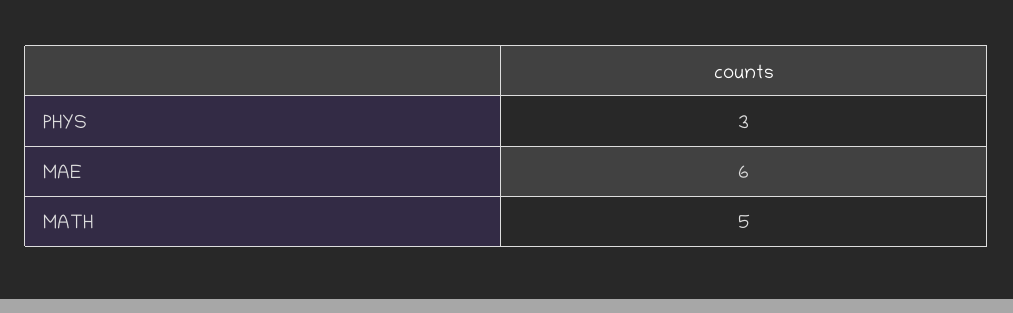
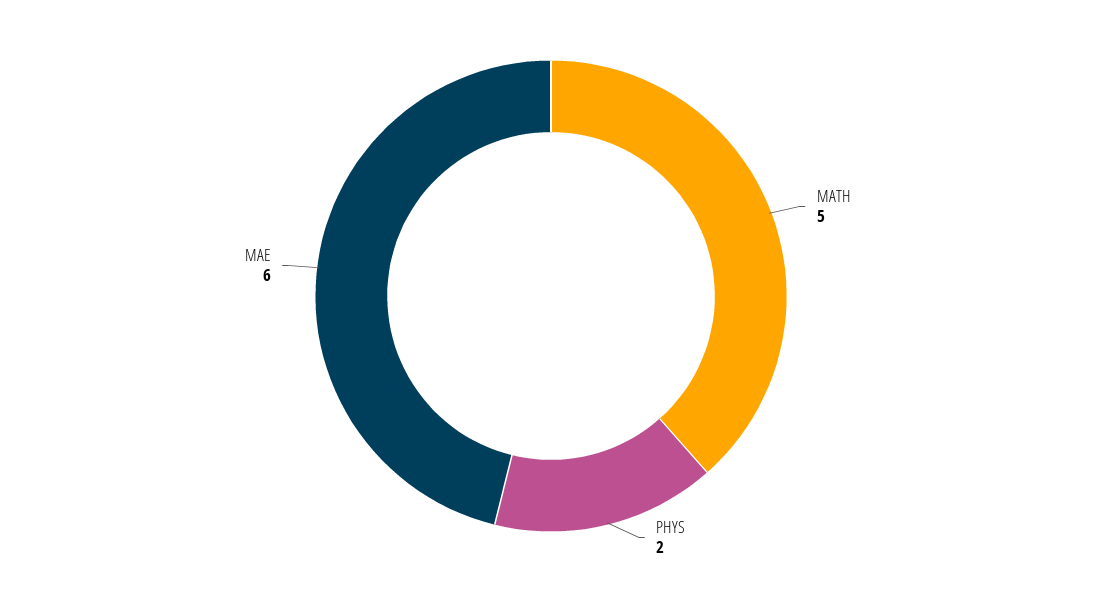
  {
-   "PHYS": 3,
+   "PHYS": 2,
    "MAE": 6,
    "MATH": 5
  }

